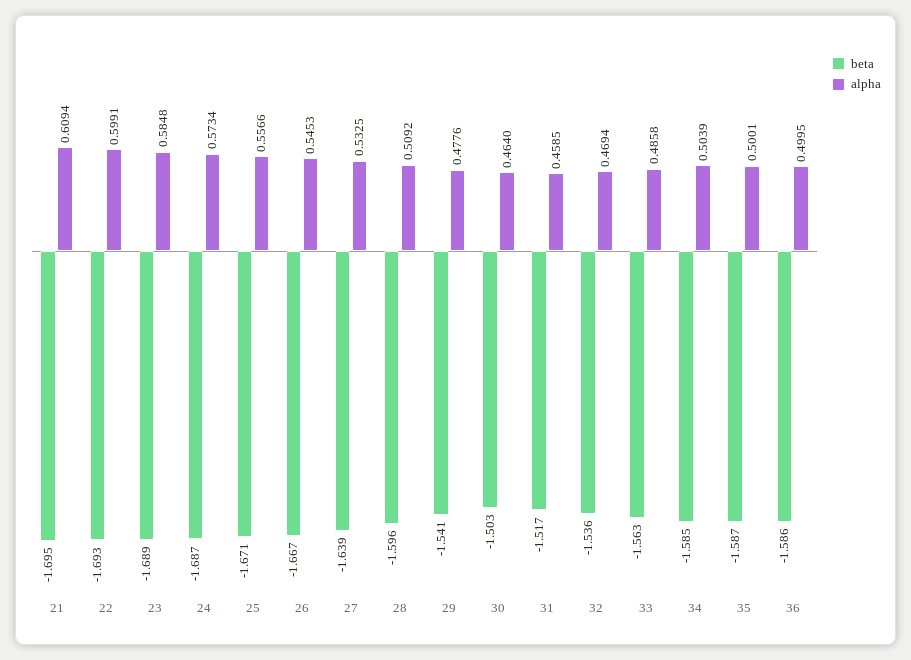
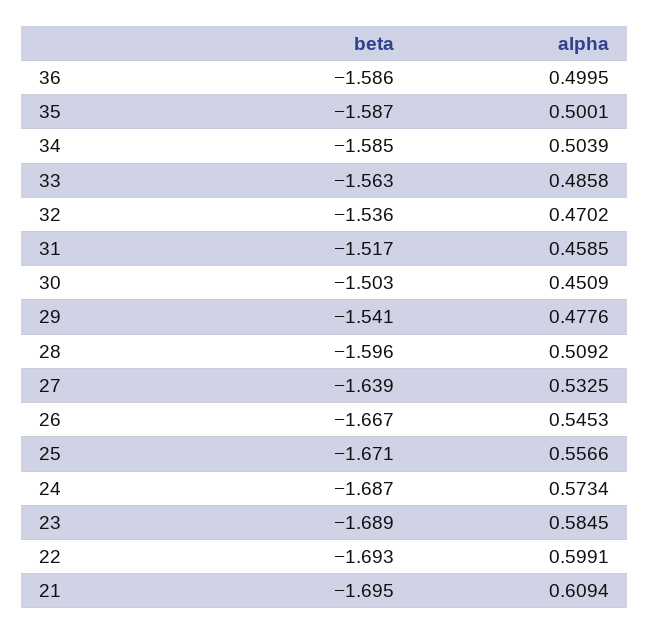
  {
    "beta": {
      "21": -1.695,
      "22": -1.693,
      "23": -1.689,
      "24": -1.687,
      "25": -1.671,
      "26": -1.667,
      "27": -1.639,
      "28": -1.596,
      "29": -1.541,
      "30": -1.503,
      "31": -1.517,
      "32": -1.536,
      "33": -1.563,
      "34": -1.585,
      "35": -1.587,
      "36": -1.586
    },
    "alpha": {
      "21": 0.6094,
      "22": 0.5991,
-     "23": 0.5848,
+     "23": 0.5845,
      "24": 0.5734,
      "25": 0.5566,
      "26": 0.5453,
      "27": 0.5325,
      "28": 0.5092,
      "29": 0.4776,
-     "30": 0.464,
+     "30": 0.4509,
      "31": 0.4585,
-     "32": 0.4694,
+     "32": 0.4702,
      "33": 0.4858,
      "34": 0.5039,
      "35": 0.5001,
      "36": 0.4995
    }
  }

